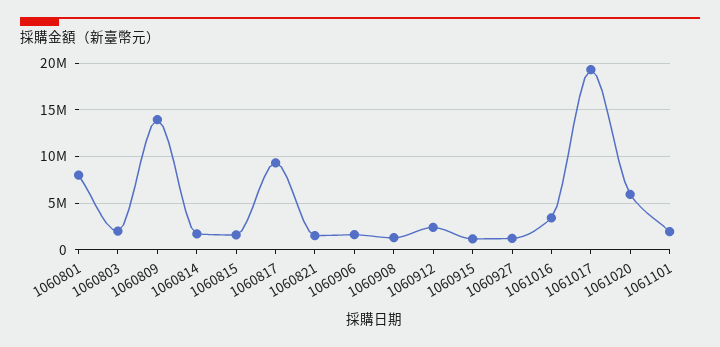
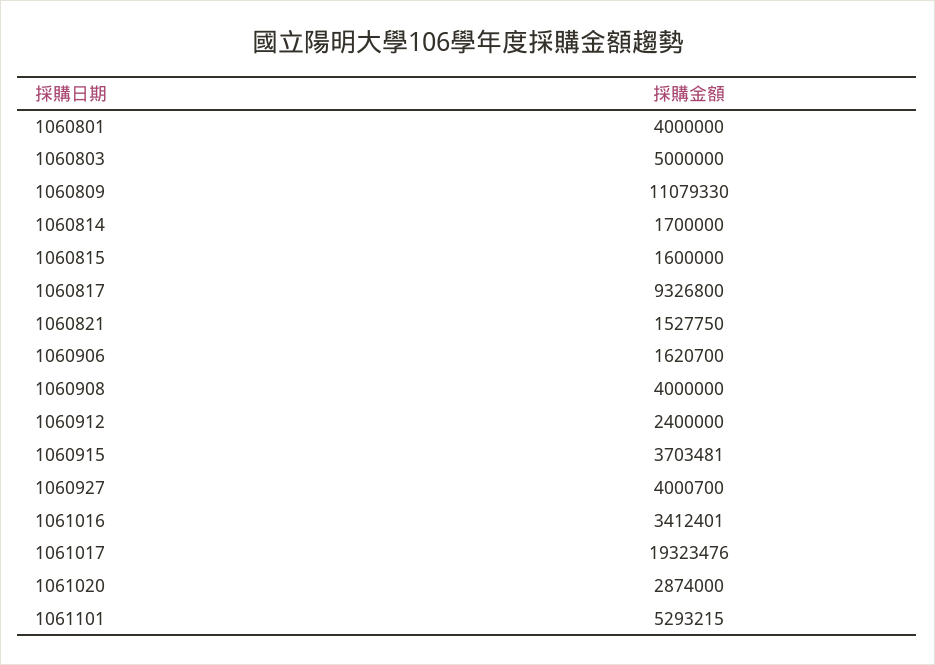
  {
-   "1060801": 8000000,
+   "1060801": 4000000,
-   "1060803": 2000000,
+   "1060803": 5000000,
-   "1060809": 14000000,
+   "1060809": 11079330,
    "1060814": 1700000,
    "1060815": 1600000,
    "1060817": 9326800,
    "1060821": 1527750,
    "1060906": 1620700,
-   "1060908": 1000000,
+   "1060908": 4000000,
    "1060912": 2400000,
-   "1060915": 1000000,
+   "1060915": 3703481,
-   "1060927": 1000000,
+   "1060927": 4000700,
    "1061016": 3412401,
    "1061017": 19323476,
-   "1061020": 6000000,
+   "1061020": 2874000,
-   "1061101": 2000000
+   "1061101": 5293215
  }

